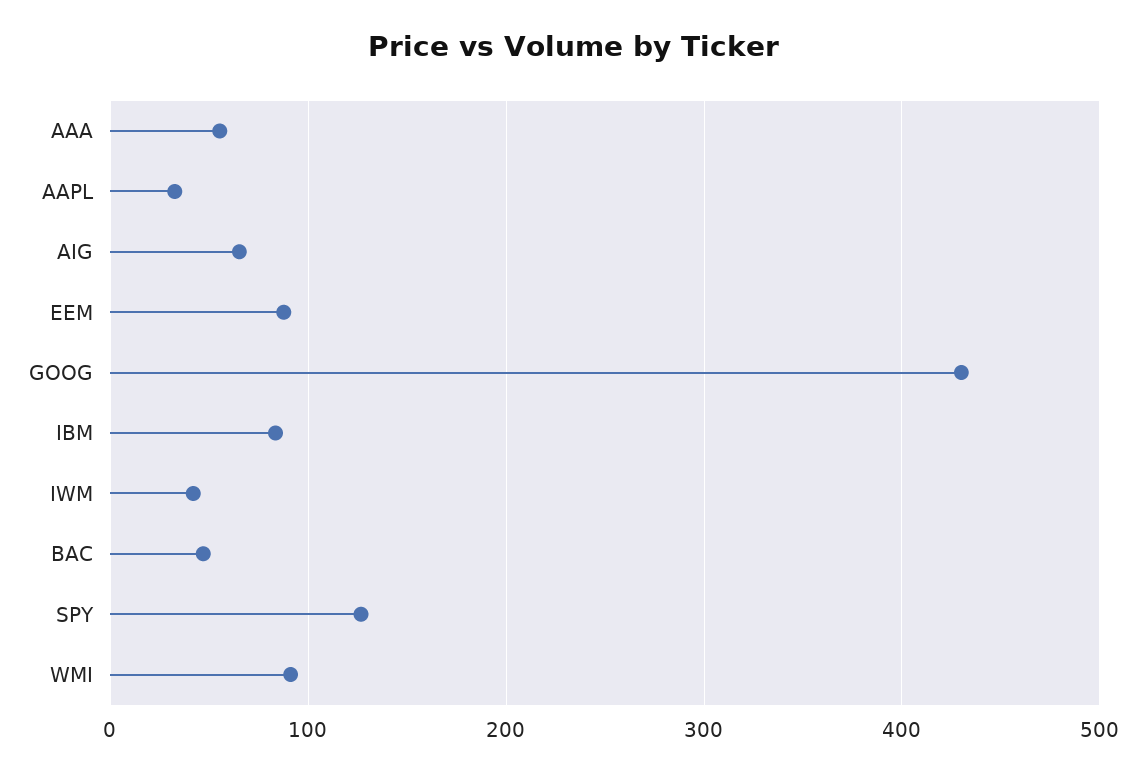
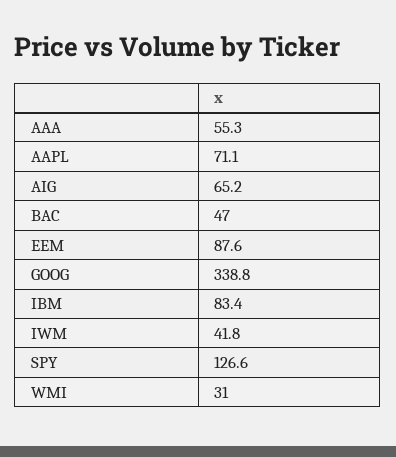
  {
    "AAA": 55.3,
-   "AAPL": 30,
+   "AAPL": 71.1,
    "AIG": 65.2,
    "EEM": 87.6,
-   "GOOG": 430,
+   "GOOG": 338.8,
    "IBM": 83.4,
    "IWM": 41.8,
    "BAC": 47,
    "SPY": 126.6,
-   "WMI": 90
+   "WMI": 31
  }

